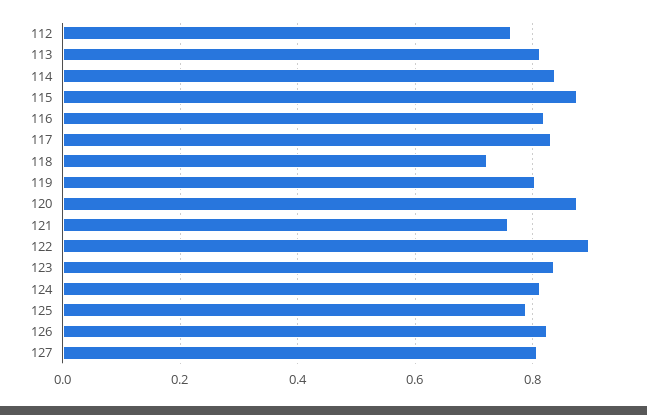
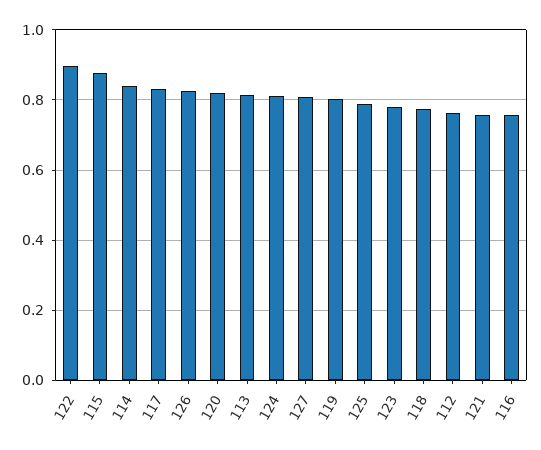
  {
    "112": 0.76,
    "113": 0.82,
    "114": 0.84,
    "115": 0.88,
-   "116": 0.82,
+   "116": 0.76,
    "117": 0.84,
-   "118": 0.72,
+   "118": 0.78,
    "119": 0.8,
-   "120": 0.88,
+   "120": 0.82,
    "121": 0.76,
    "122": 0.9,
-   "123": 0.84,
+   "123": 0.78,
    "124": 0.82,
    "125": 0.78,
    "126": 0.82,
    "127": 0.8
  }

